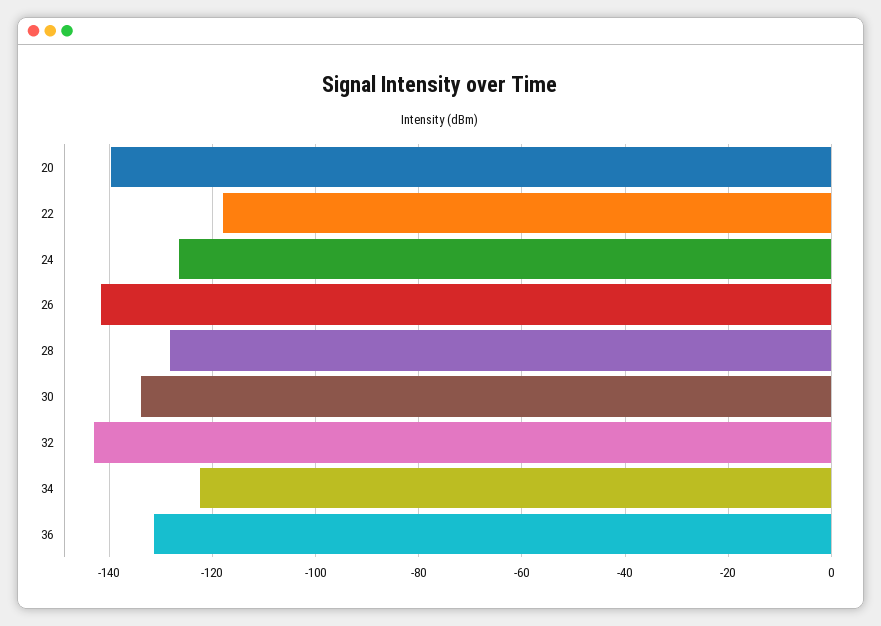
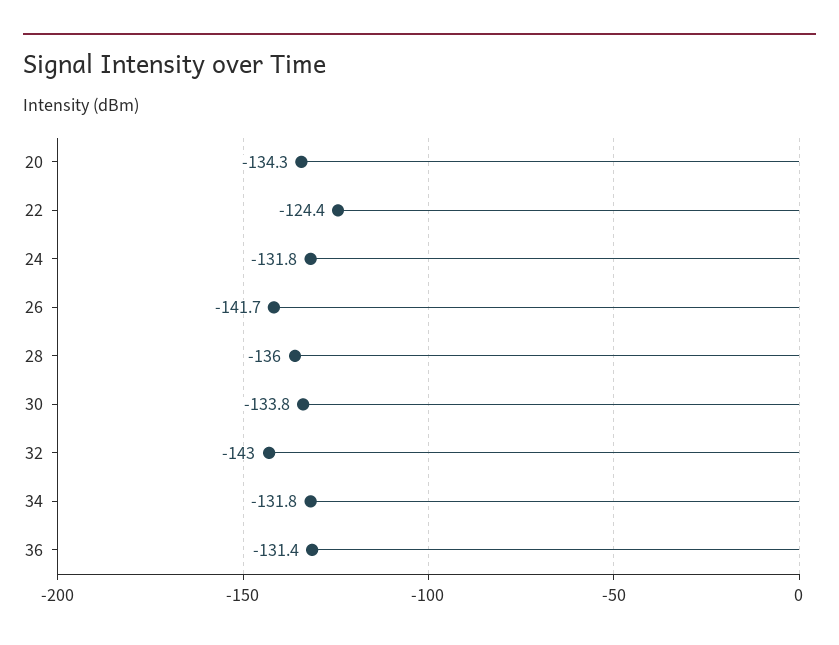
  {
-   "20": -140,
+   "20": -134.3,
-   "22": -118,
+   "22": -124.4,
-   "24": -126,
+   "24": -131.8,
    "26": -141.7,
-   "28": -128,
+   "28": -136,
    "30": -133.8,
    "32": -143,
-   "34": -122,
+   "34": -131.8,
    "36": -131.4
  }

